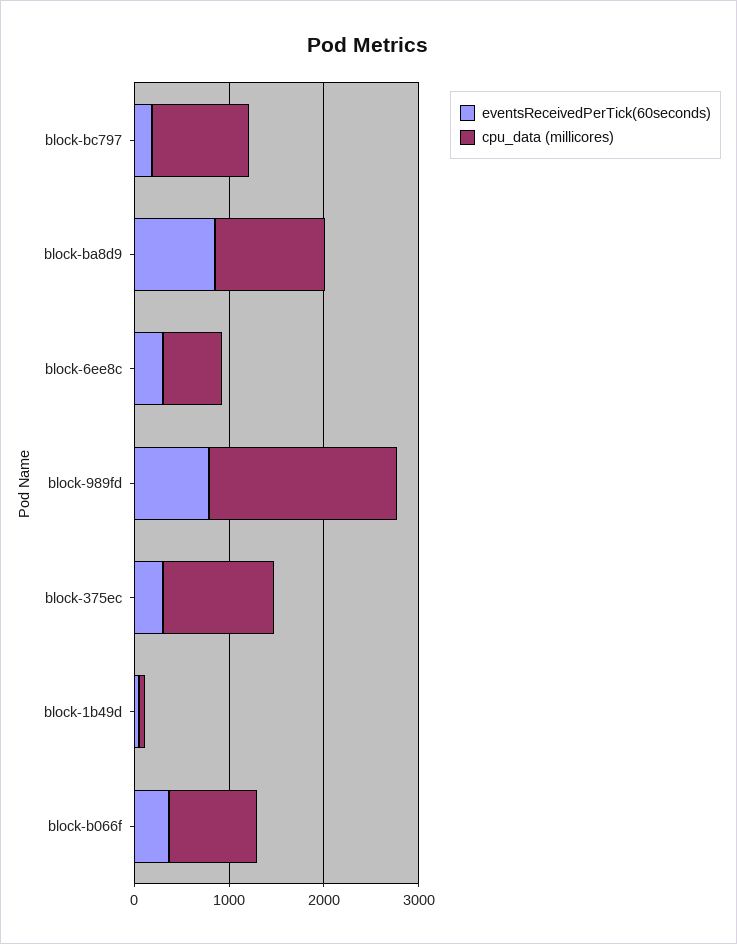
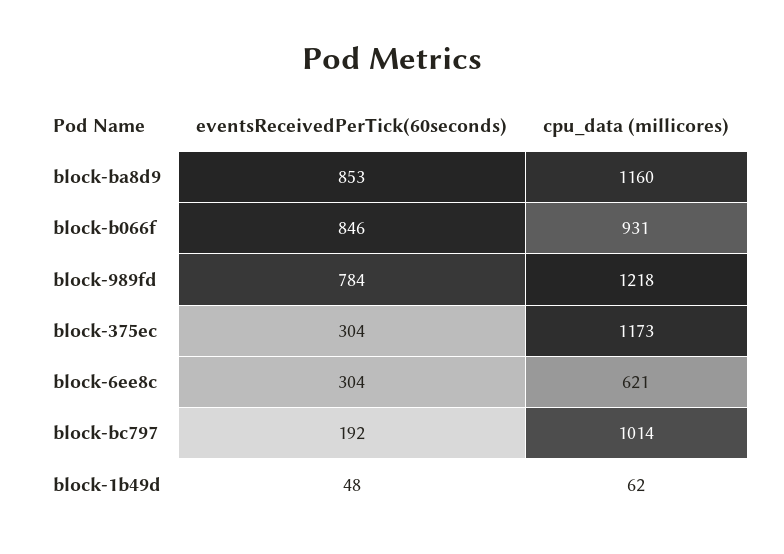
  {
    "eventsReceivedPerTick(60seconds)": {
      "block-bc797": 192,
      "block-ba8d9": 853,
      "block-6ee8c": 304,
      "block-989fd": 784,
      "block-375ec": 304,
      "block-1b49d": 48,
-     "block-b066f": 400
+     "block-b066f": 846
    },
    "cpu_data (millicores)": {
      "block-bc797": 1014,
      "block-ba8d9": 1160,
      "block-6ee8c": 621,
-     "block-989fd": 2000,
+     "block-989fd": 1218,
      "block-375ec": 1173,
      "block-1b49d": 62,
      "block-b066f": 931
    }
  }

